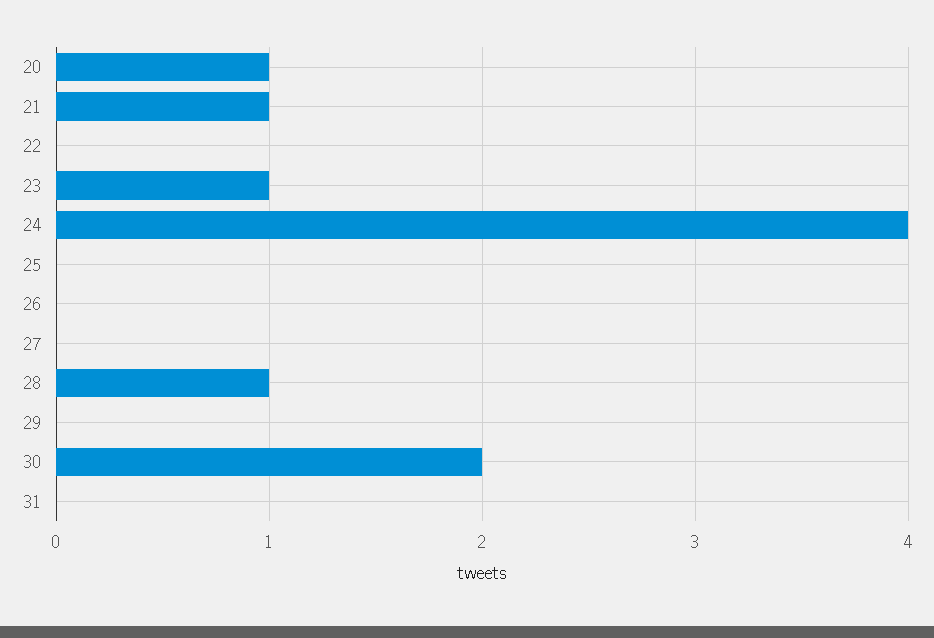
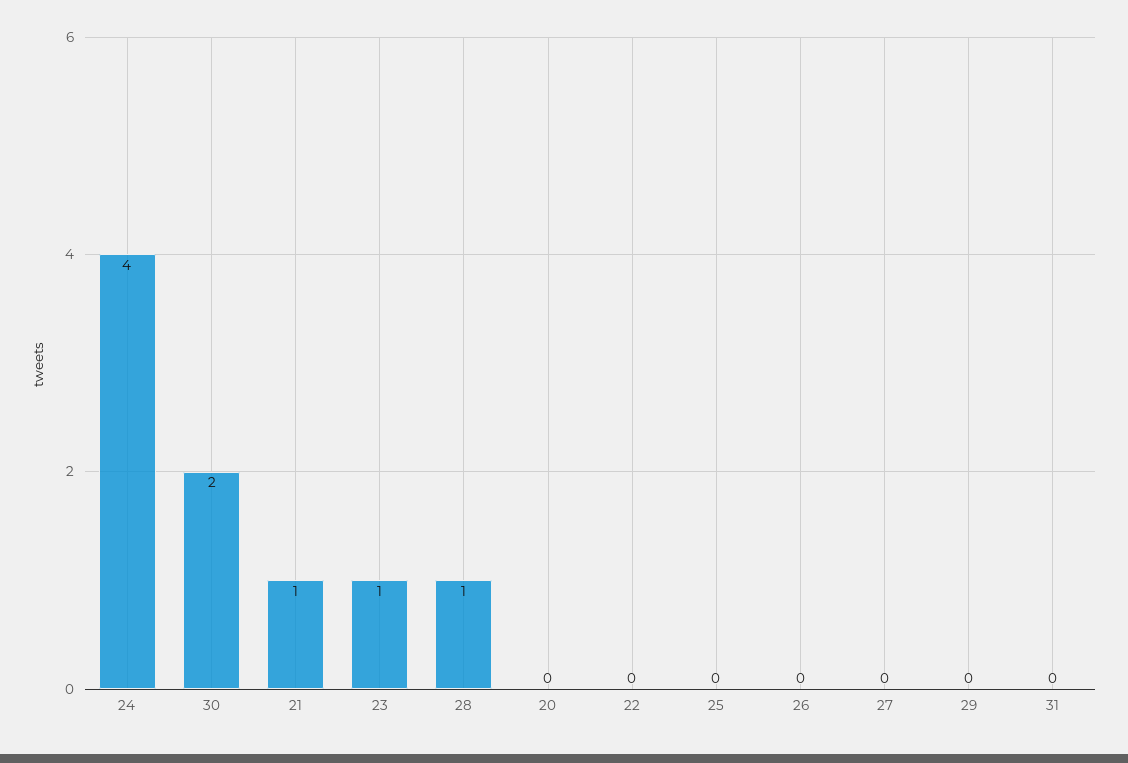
  {
-   "20": 1,
+   "20": 0,
    "21": 1,
    "22": 0,
    "23": 1,
    "24": 4,
    "25": 0,
    "26": 0,
    "27": 0,
    "28": 1,
    "29": 0,
    "30": 2,
    "31": 0
  }

